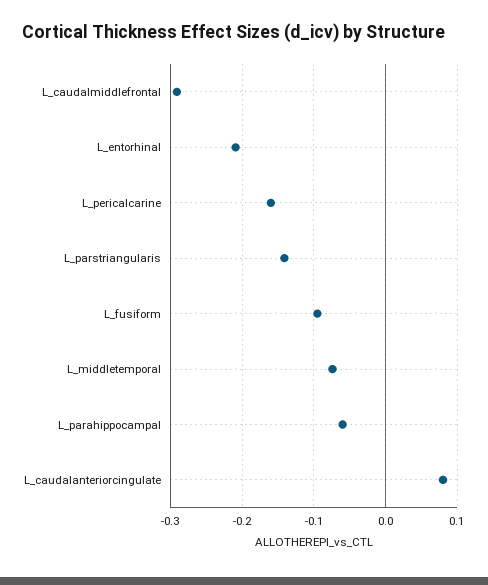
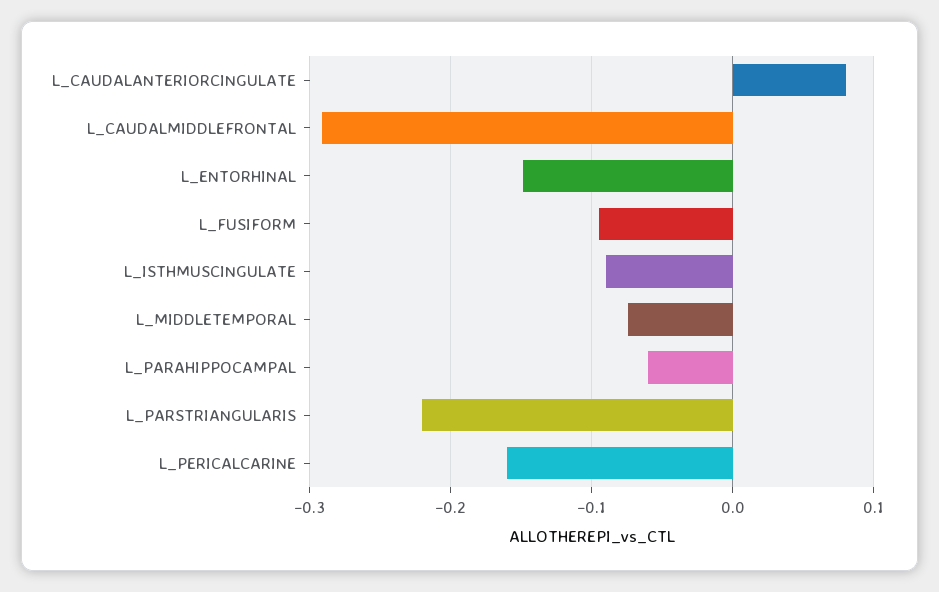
  {
    "L_caudalmiddlefrontal": -0.29,
-   "L_entorhinal": -0.21,
+   "L_entorhinal": -0.15,
    "L_pericalcarine": -0.16,
-   "L_parstriangularis": -0.14,
+   "L_parstriangularis": -0.22,
    "L_fusiform": -0.1,
    "L_middletemporal": -0.07,
    "L_parahippocampal": -0.06,
-   "L_caudalanteriorcingulate": 0.08
+   "L_caudalanteriorcingulate": 0.08,
+   "L_ISTHMUSCINGULATE": -0.09
  }

